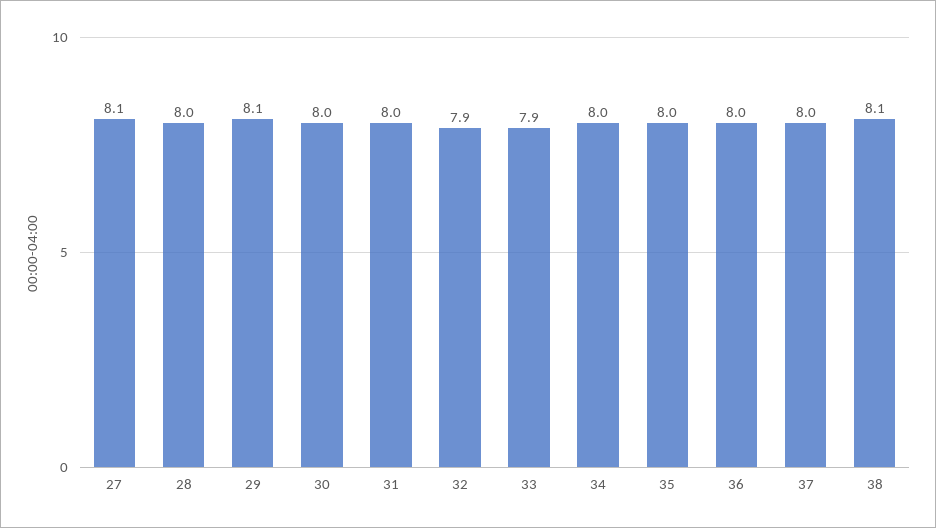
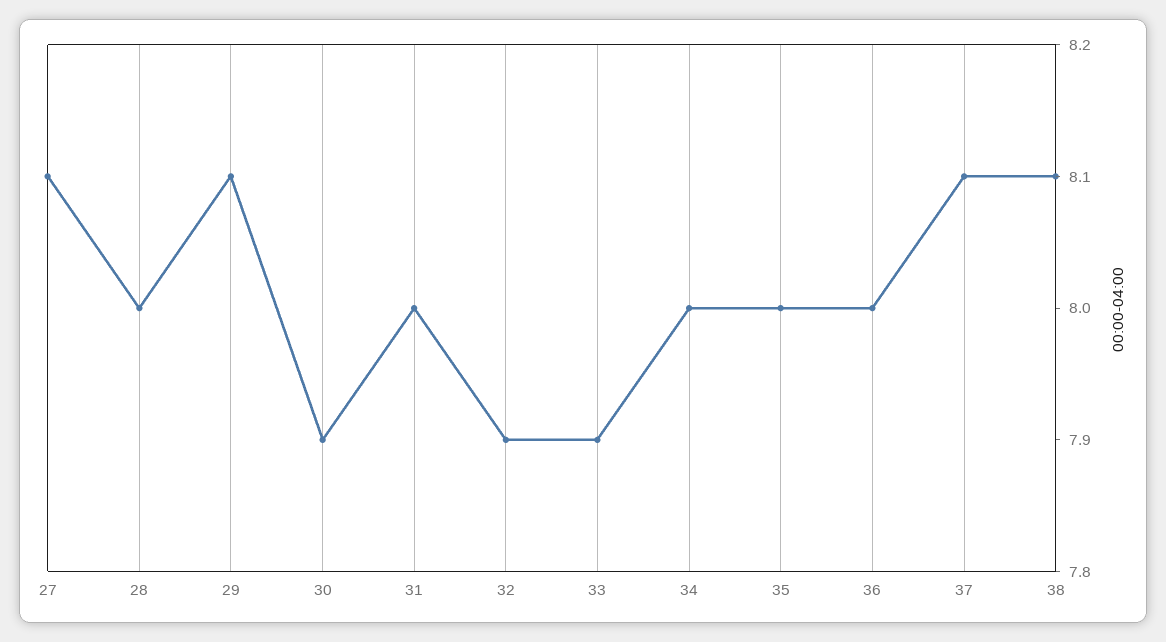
  {
    "27": 8.1,
    "28": 8,
    "29": 8.1,
-   "30": 8,
+   "30": 7.9,
    "31": 8,
    "32": 7.9,
    "33": 7.9,
    "34": 8,
    "35": 8,
    "36": 8,
-   "37": 8,
+   "37": 8.1,
    "38": 8.1
  }

